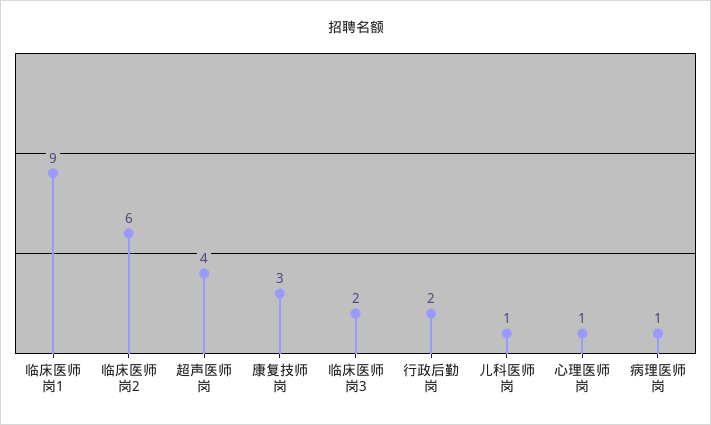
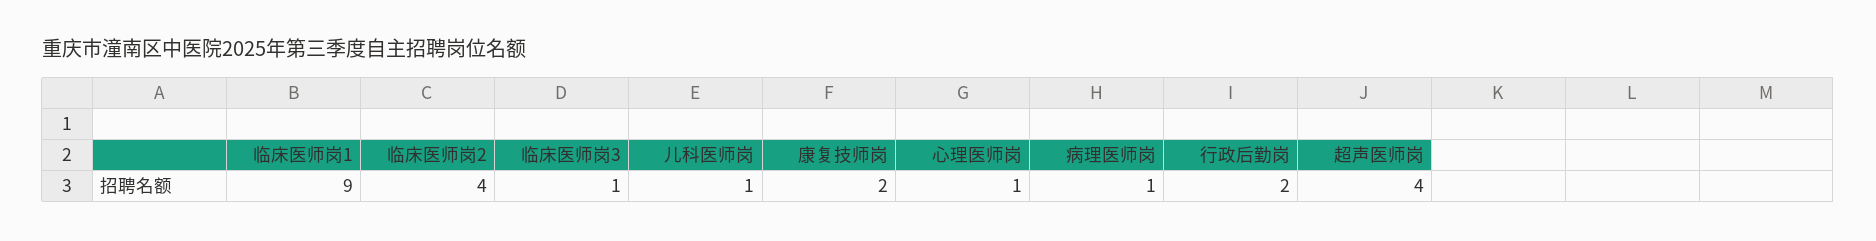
  {
    "临床医师岗1": 9,
-   "临床医师岗2": 6,
+   "临床医师岗2": 4,
    "超声医师岗": 4,
-   "康复技师岗": 3,
+   "康复技师岗": 2,
-   "临床医师岗3": 2,
+   "临床医师岗3": 1,
    "行政后勤岗": 2,
    "儿科医师岗": 1,
    "心理医师岗": 1,
    "病理医师岗": 1
  }

